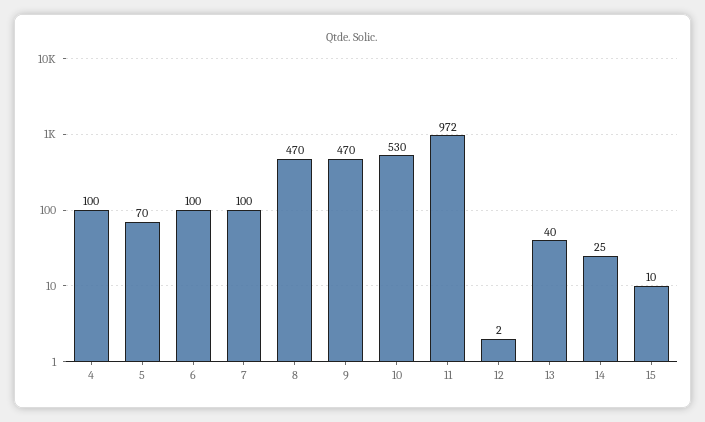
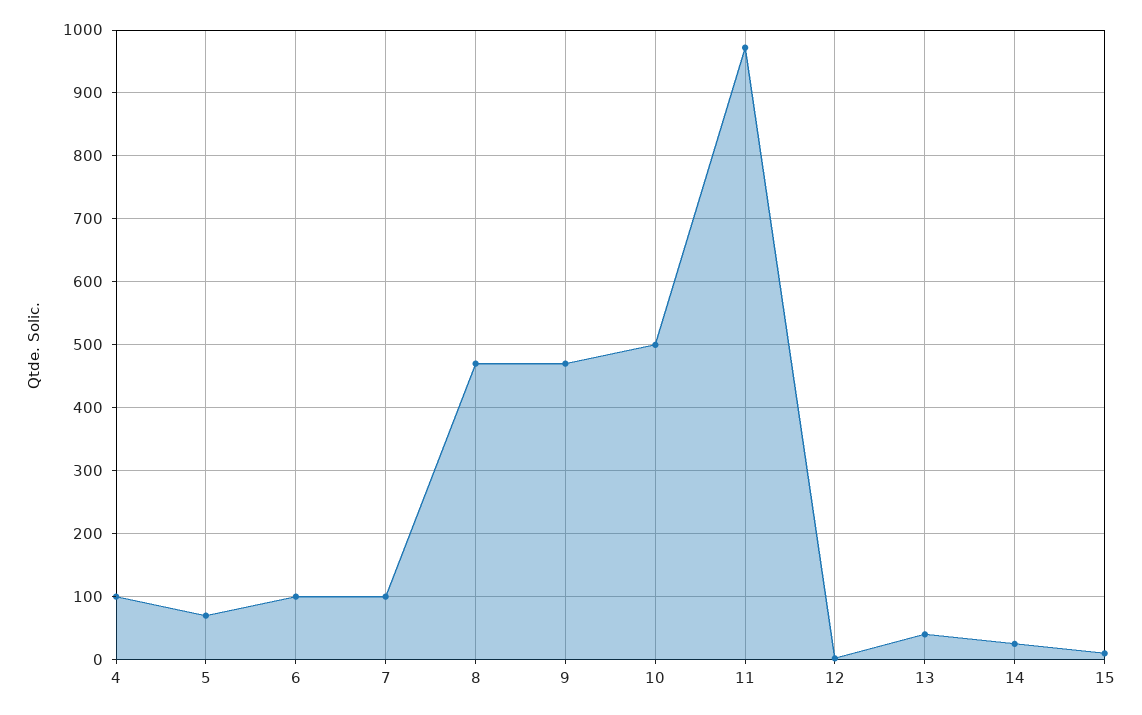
  {
    "4": 100,
    "5": 70,
    "6": 100,
    "7": 100,
    "8": 470,
    "9": 470,
-   "10": 530,
+   "10": 500,
    "11": 972,
    "12": 2,
    "13": 40,
    "14": 25,
    "15": 10
  }

